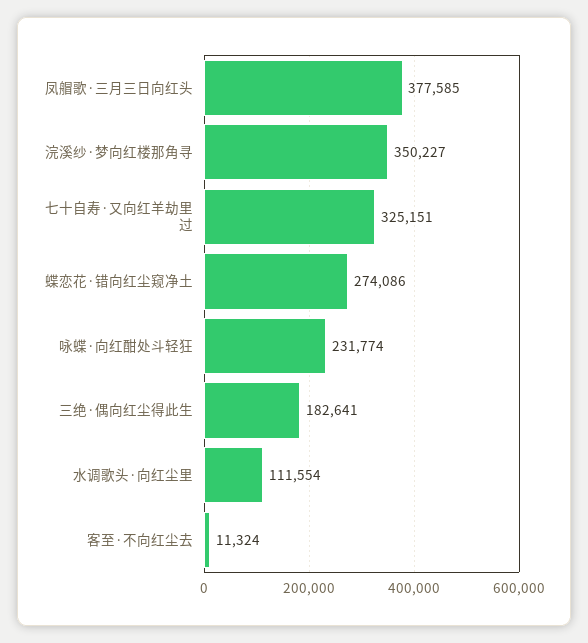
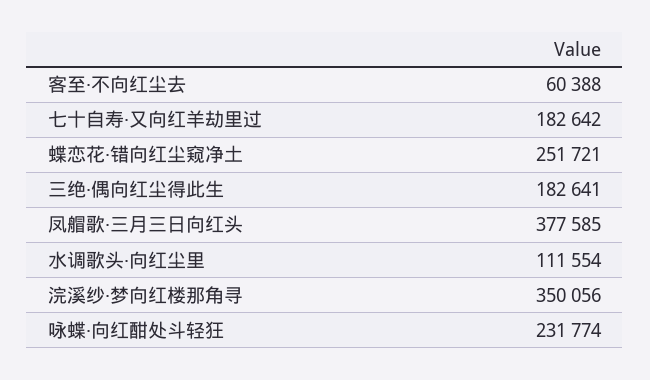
  {
    "凤艒歌·三月三日向红头": 377585,
-   "浣溪纱·梦向红楼那角寻": 350227,
+   "浣溪纱·梦向红楼那角寻": 350056,
-   "七十自寿·又向红羊劫里过": 325151,
+   "七十自寿·又向红羊劫里过": 182642,
-   "蝶恋花·错向红尘窥净土": 274086,
+   "蝶恋花·错向红尘窥净土": 251721,
    "咏蝶·向红酣处斗轻狂": 231774,
    "三绝·偶向红尘得此生": 182641,
    "水调歌头·向红尘里": 111554,
-   "客至·不向红尘去": 11324
+   "客至·不向红尘去": 60388
  }

